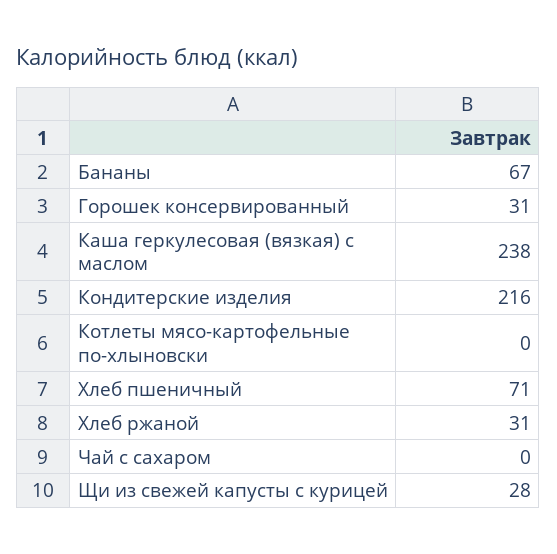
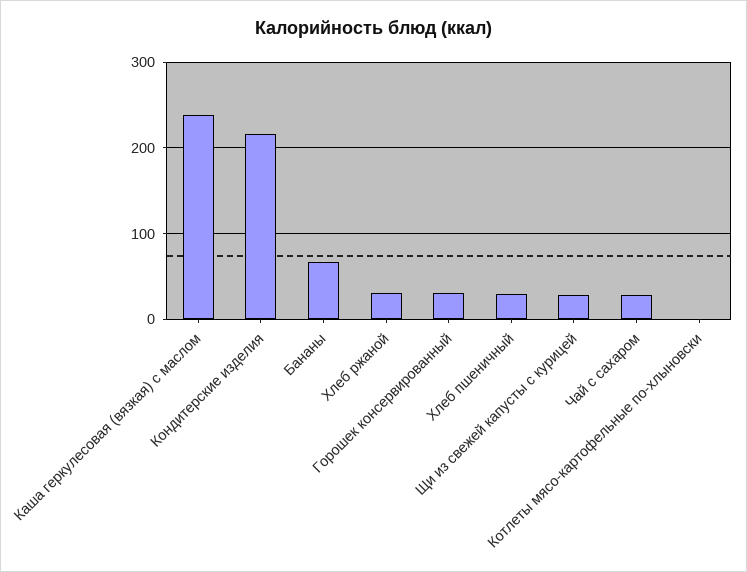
  {
    "Бананы": 67,
    "Горошек консервированный": 31,
    "Каша геркулесовая (вязкая) с маслом": 238,
    "Кондитерские изделия": 216,
    "Котлеты мясо-картофельные по-хлыновски": 0,
-   "Хлеб пшеничный": 71,
+   "Хлеб пшеничный": 30,
    "Хлеб ржаной": 31,
-   "Чай с сахаром": 0,
+   "Чай с сахаром": 30,
    "Щи из свежей капусты с курицей": 28
  }

